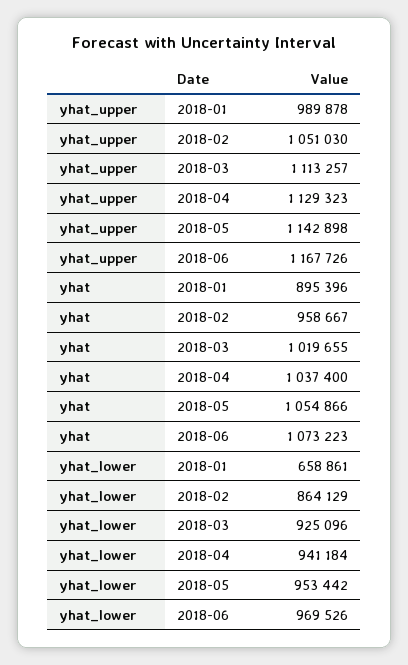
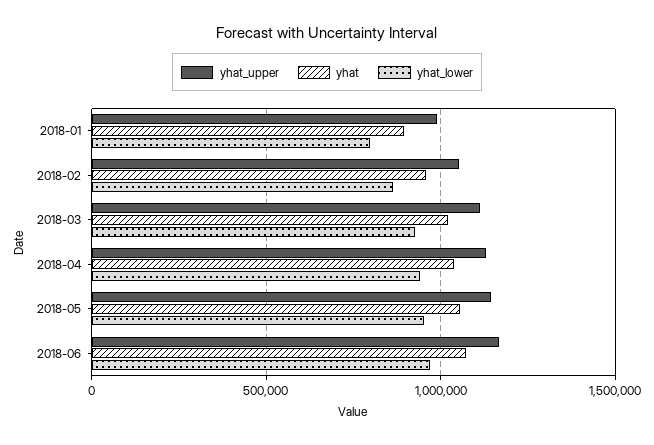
  {
    "yhat_upper": {
      "2018-01": 989878,
      "2018-02": 1051030,
      "2018-03": 1113257,
      "2018-04": 1129323,
      "2018-05": 1142898,
      "2018-06": 1167726
    },
    "yhat": {
      "2018-01": 895396,
      "2018-02": 958667,
      "2018-03": 1019655,
      "2018-04": 1037400,
      "2018-05": 1054866,
      "2018-06": 1073223
    },
    "yhat_lower": {
-     "2018-01": 658861,
+     "2018-01": 800000,
      "2018-02": 864129,
      "2018-03": 925096,
      "2018-04": 941184,
      "2018-05": 953442,
      "2018-06": 969526
    }
  }

